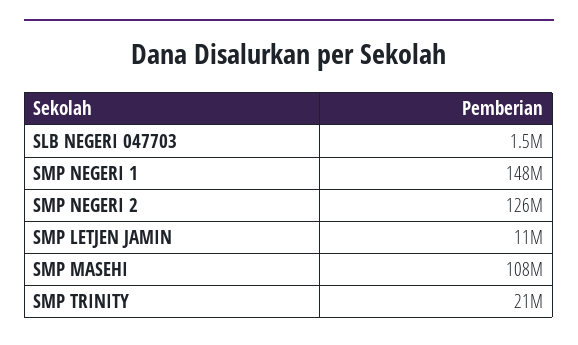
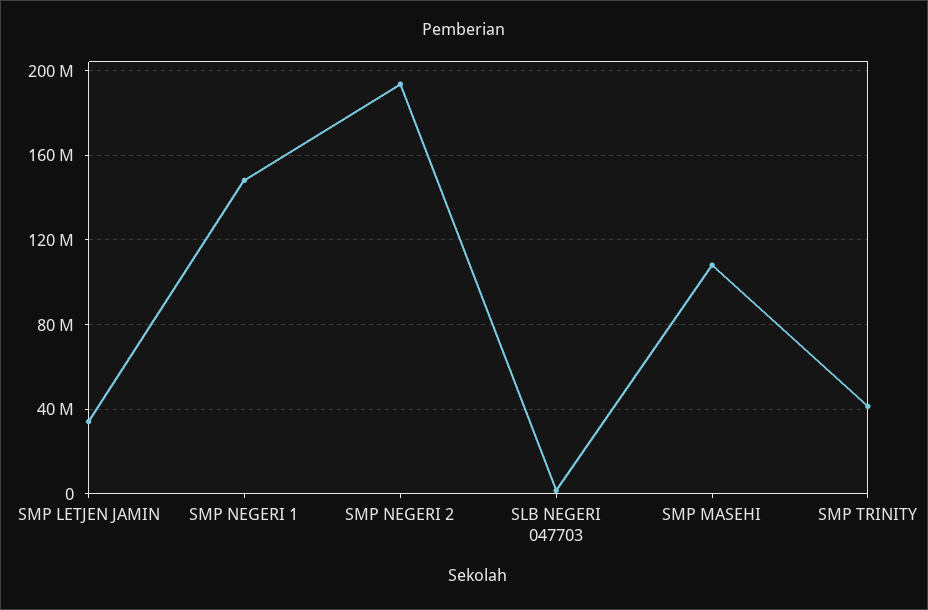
  {
    "SLB NEGERI 047703": 1500000,
    "SMP NEGERI 1": 148000000,
-   "SMP NEGERI 2": 126000000,
+   "SMP NEGERI 2": 195000000,
-   "SMP LETJEN JAMIN": 11000000,
+   "SMP LETJEN JAMIN": 35000000,
    "SMP MASEHI": 108000000,
-   "SMP TRINITY": 21000000
+   "SMP TRINITY": 40000000
  }

